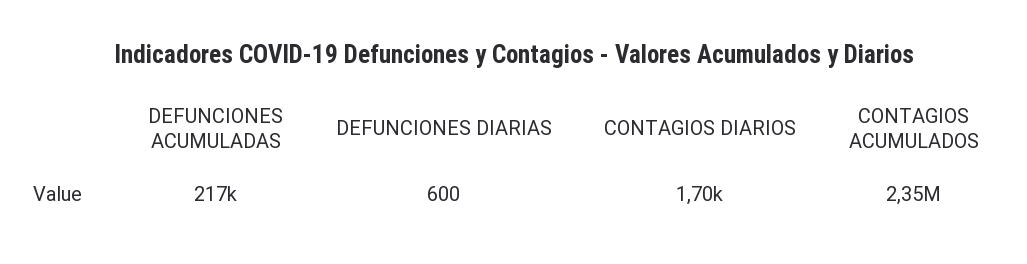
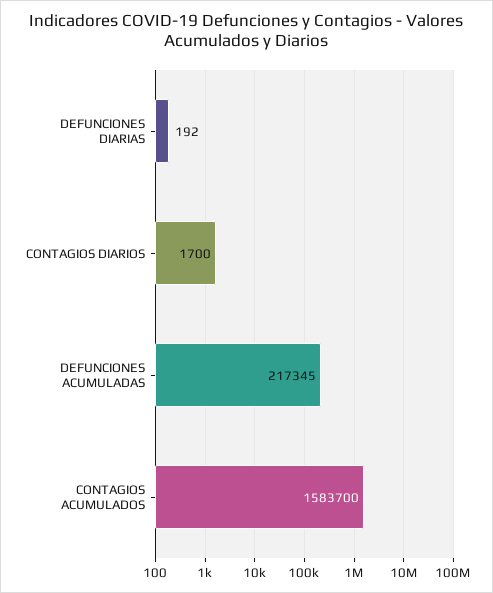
  {
    "DEFUNCIONES ACUMULADAS": 217345,
-   "DEFUNCIONES DIARIAS": 600,
+   "DEFUNCIONES DIARIAS": 192,
    "CONTAGIOS DIARIOS": 1700,
-   "CONTAGIOS ACUMULADOS": 2350000
+   "CONTAGIOS ACUMULADOS": 1583700
  }

